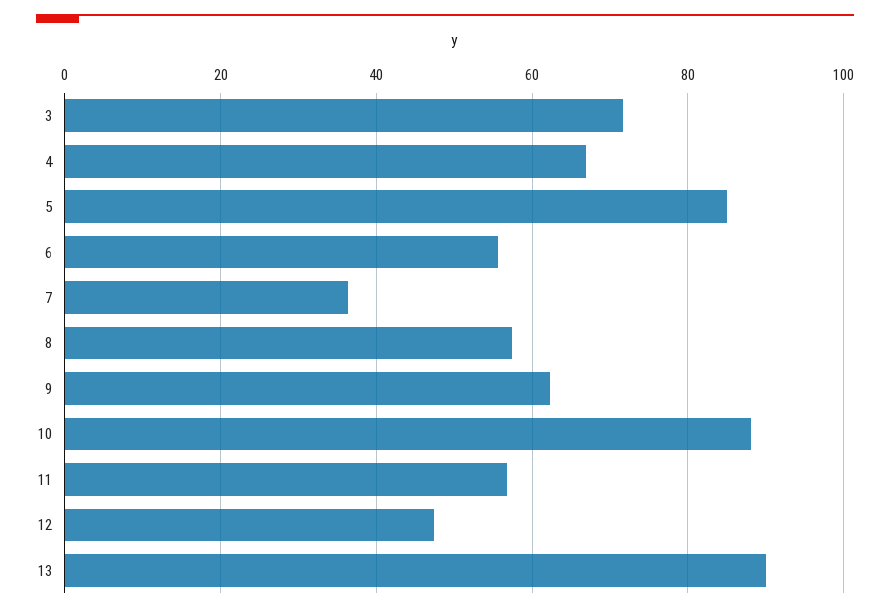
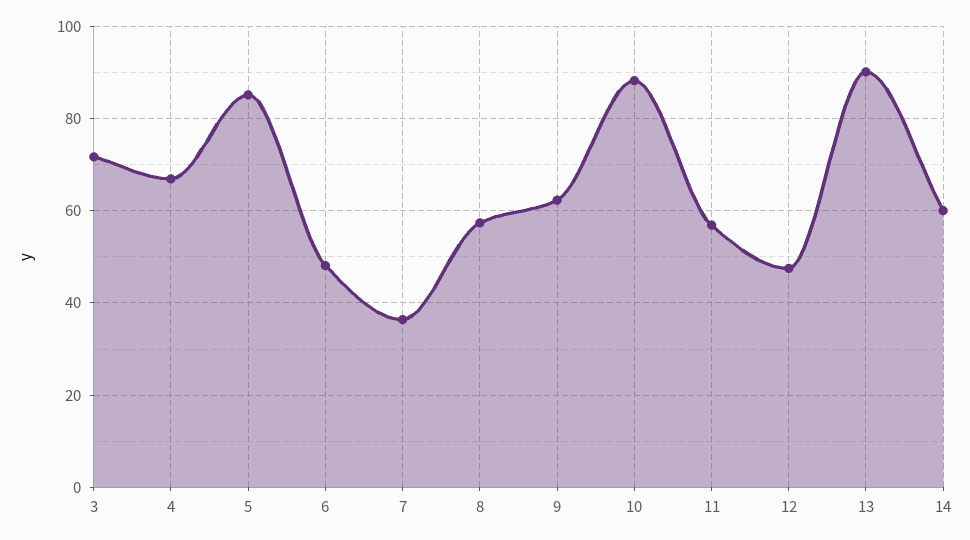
  {
    "3": 72,
    "4": 66,
    "5": 86,
-   "6": 56,
+   "6": 48,
    "7": 36,
    "8": 58,
    "9": 62,
    "10": 88,
    "11": 56,
    "12": 48,
-   "13": 90
+   "13": 90,
+   "14": 60
  }

